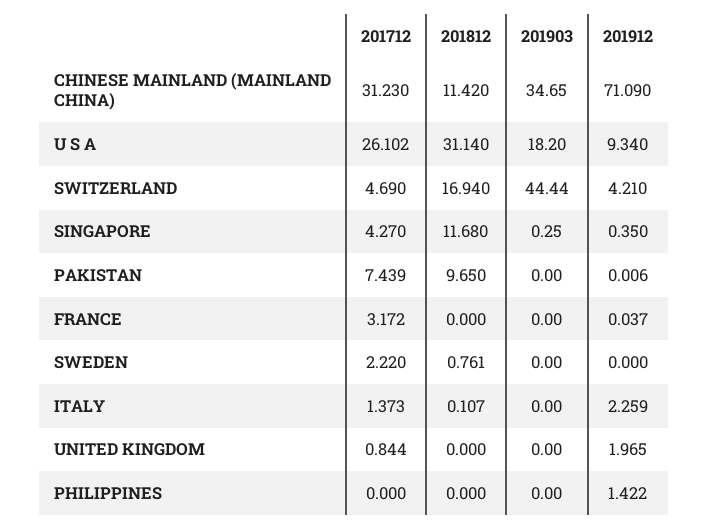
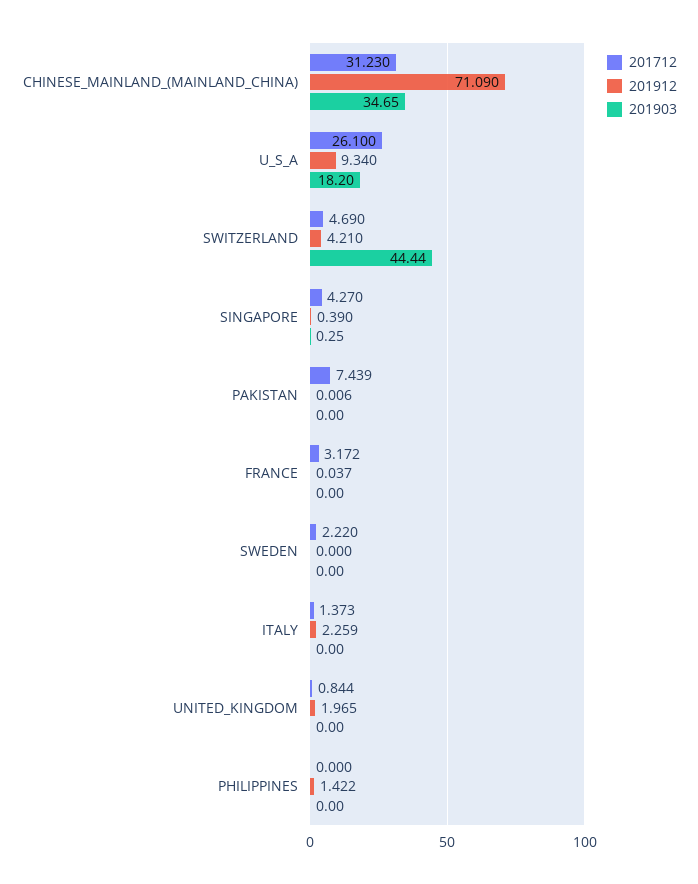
  {
    "201712": {
      "CHINESE MAINLAND (MAINLAND CHINA)": 31.23,
-     "U S A": 26.102,
+     "U S A": 26.1,
      "SWITZERLAND": 4.69,
      "SINGAPORE": 4.27,
      "PAKISTAN": 7.439,
      "FRANCE": 3.172,
      "SWEDEN": 2.22,
      "ITALY": 1.373,
      "UNITED KINGDOM": 0.844,
      "PHILIPPINES": 0
    },
-   "201812": {
-     "CHINESE MAINLAND (MAINLAND CHINA)": 11.42,
-     "U S A": 31.14,
-     "SWITZERLAND": 16.94,
-     "SINGAPORE": 11.68,
-     "PAKISTAN": 9.65,
-     "FRANCE": 0,
-     "SWEDEN": 0.761,
-     "ITALY": 0.107,
-     "UNITED KINGDOM": 0,
-     "PHILIPPINES": 0
-   },
    "201903": {
      "CHINESE MAINLAND (MAINLAND CHINA)": 34.65,
      "U S A": 18.2,
      "SWITZERLAND": 44.44,
      "SINGAPORE": 0.25,
      "PAKISTAN": 0,
      "FRANCE": 0,
      "SWEDEN": 0,
      "ITALY": 0,
      "UNITED KINGDOM": 0,
      "PHILIPPINES": 0
    },
    "201912": {
      "CHINESE MAINLAND (MAINLAND CHINA)": 71.09,
      "U S A": 9.34,
      "SWITZERLAND": 4.21,
-     "SINGAPORE": 0.35,
+     "SINGAPORE": 0.39,
      "PAKISTAN": 0.006,
      "FRANCE": 0.037,
      "SWEDEN": 0,
      "ITALY": 2.259,
      "UNITED KINGDOM": 1.965,
      "PHILIPPINES": 1.422
    }
  }

